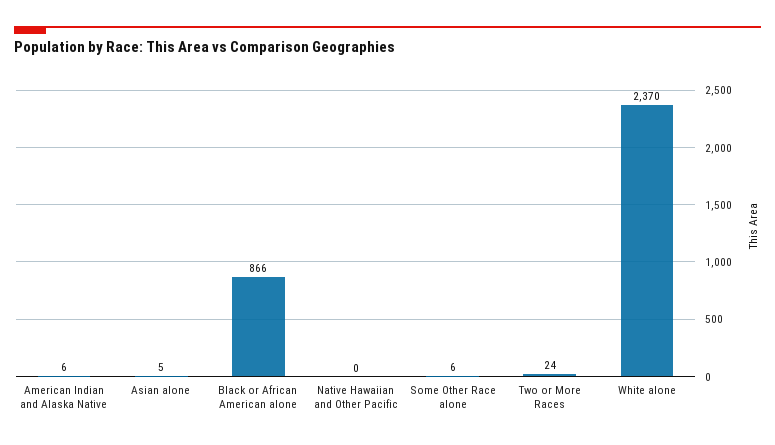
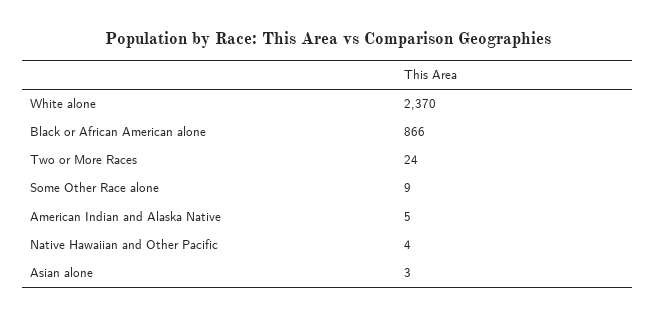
  {
-   "American Indian and Alaska Native": 6,
+   "American Indian and Alaska Native": 5,
-   "Asian alone": 5,
+   "Asian alone": 3,
    "Black or African American alone": 866,
-   "Native Hawaiian and Other Pacific": 0,
+   "Native Hawaiian and Other Pacific": 4,
-   "Some Other Race alone": 6,
+   "Some Other Race alone": 9,
    "Two or More Races": 24,
    "White alone": 2370
  }

